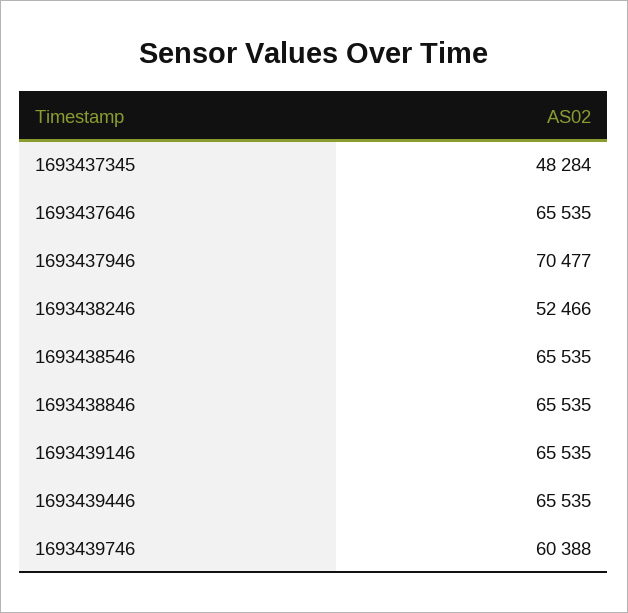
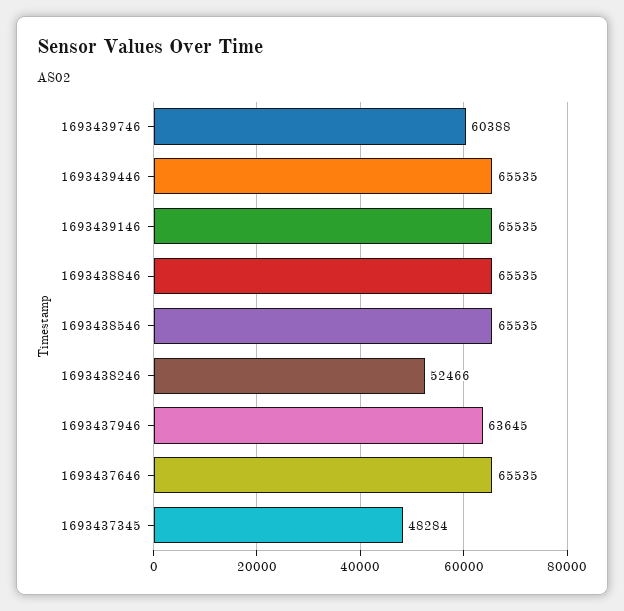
  {
    "1693437345": 48284,
    "1693437646": 65535,
-   "1693437946": 70477,
+   "1693437946": 63645,
    "1693438246": 52466,
    "1693438546": 65535,
    "1693438846": 65535,
    "1693439146": 65535,
    "1693439446": 65535,
    "1693439746": 60388
  }

